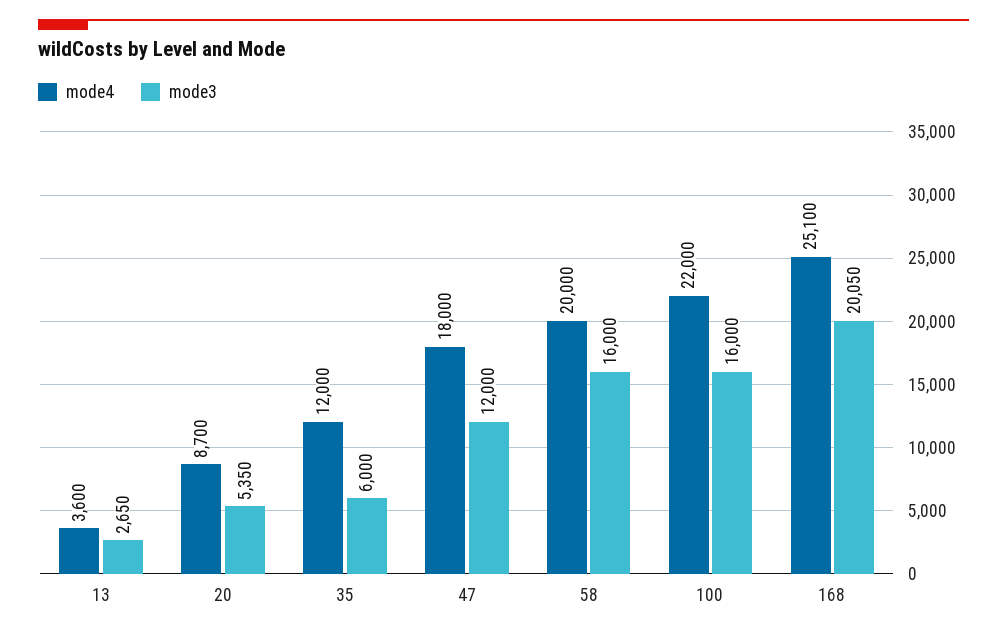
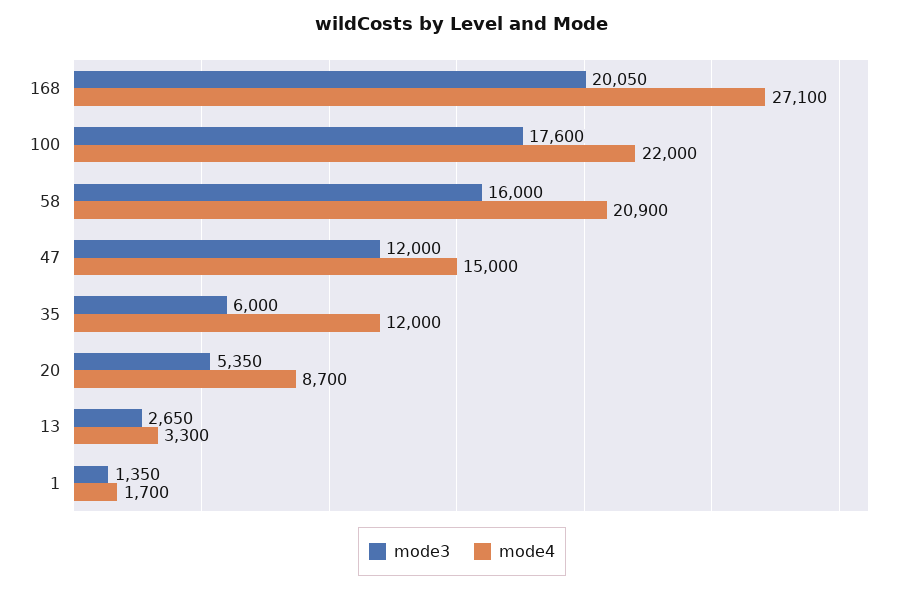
  {
    "mode4": {
-     "13": 3600,
+     "13": 3300,
      "20": 8700,
      "35": 12000,
-     "47": 18000,
+     "47": 15000,
-     "58": 20000,
+     "58": 20900,
      "100": 22000,
-     "168": 25100
+     "168": 27100,
+     "1": 1700
    },
    "mode3": {
      "13": 2650,
      "20": 5350,
      "35": 6000,
      "47": 12000,
      "58": 16000,
-     "100": 16000,
+     "100": 17600,
-     "168": 20050
+     "168": 20050,
+     "1": 1350
    }
  }

